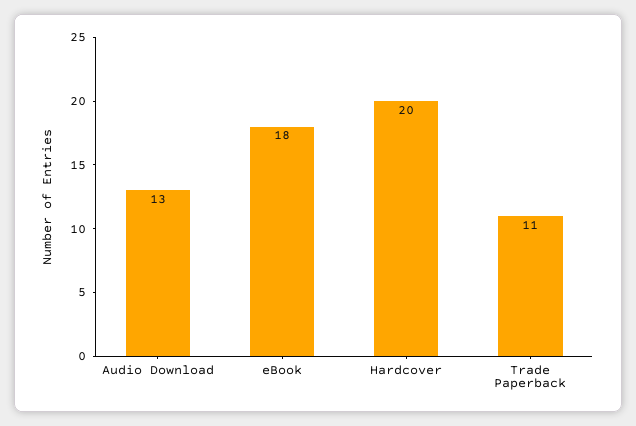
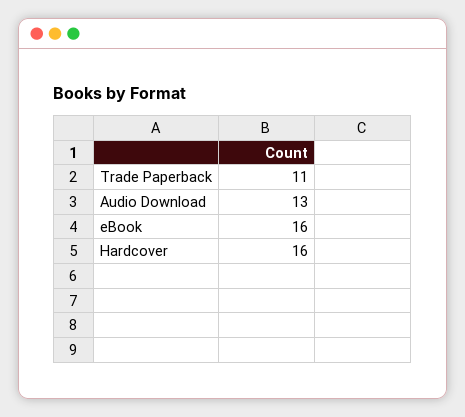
  {
    "Audio Download": 13,
-   "eBook": 18,
+   "eBook": 16,
-   "Hardcover": 20,
+   "Hardcover": 16,
    "Trade Paperback": 11
  }

